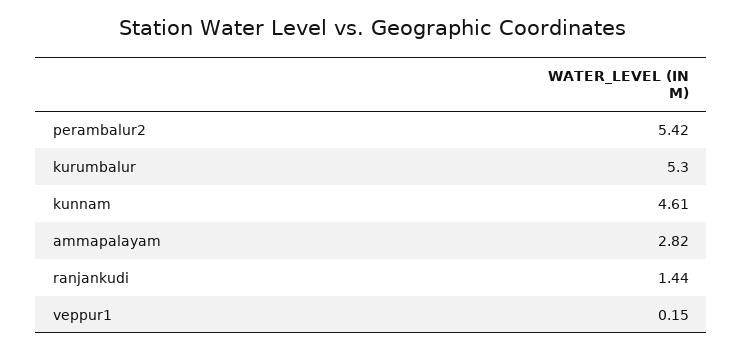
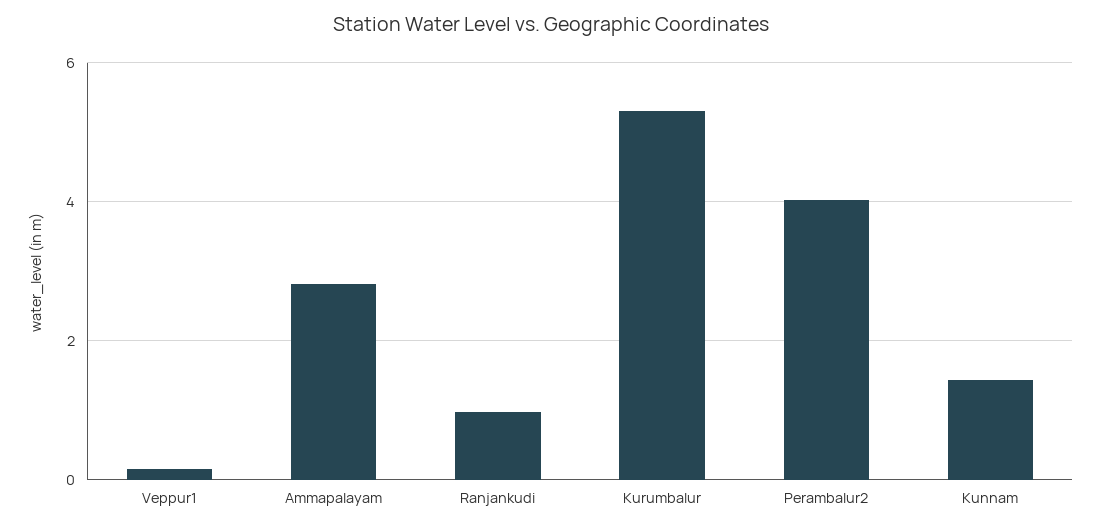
  {
-   "perambalur2": 5.42,
+   "perambalur2": 4,
    "kurumbalur": 5.3,
-   "kunnam": 4.61,
+   "kunnam": 1.4,
    "ammapalayam": 2.82,
-   "ranjankudi": 1.44,
+   "ranjankudi": 1,
    "veppur1": 0.15
  }

